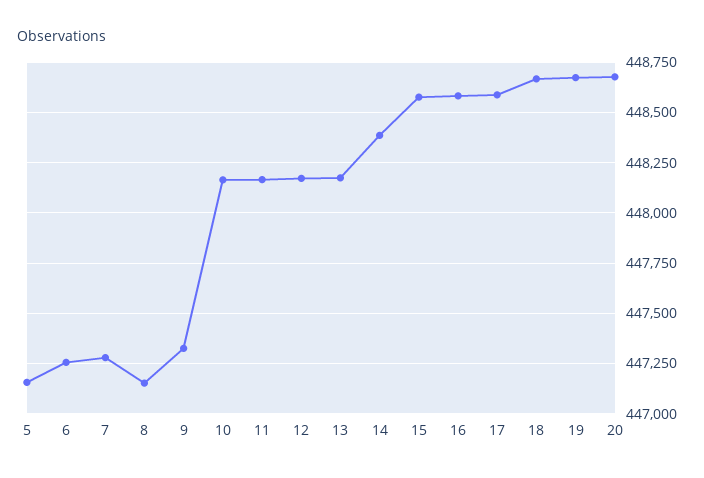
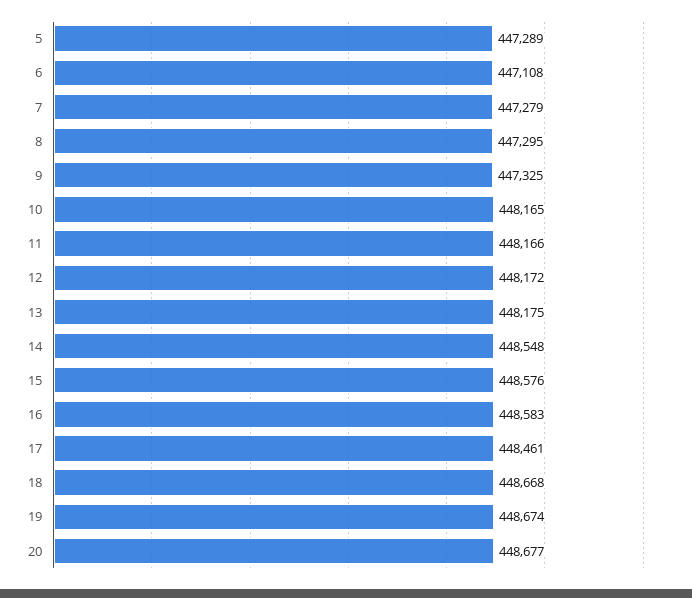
  {
-   "5": 447150,
+   "5": 447289,
-   "6": 447250,
+   "6": 447108,
    "7": 447279,
-   "8": 447150,
+   "8": 447295,
    "9": 447325,
    "10": 448165,
    "11": 448166,
    "12": 448172,
    "13": 448175,
-   "14": 448400,
+   "14": 448548,
    "15": 448576,
    "16": 448583,
-   "17": 448600,
+   "17": 448461,
    "18": 448668,
    "19": 448674,
    "20": 448677
  }

